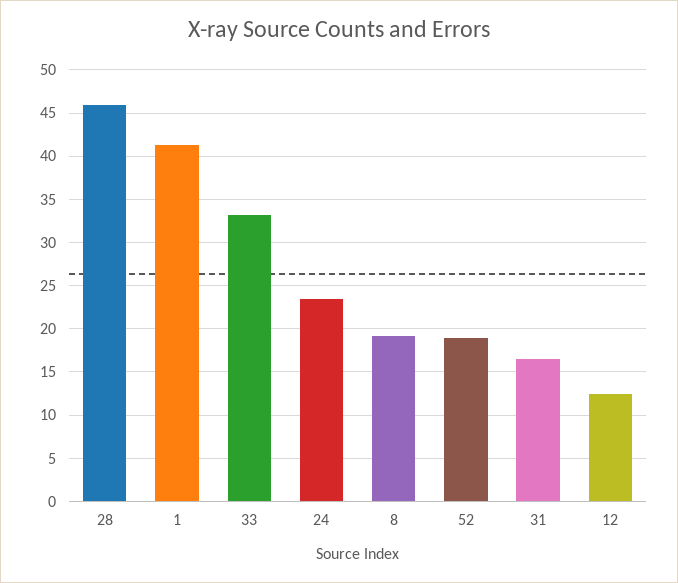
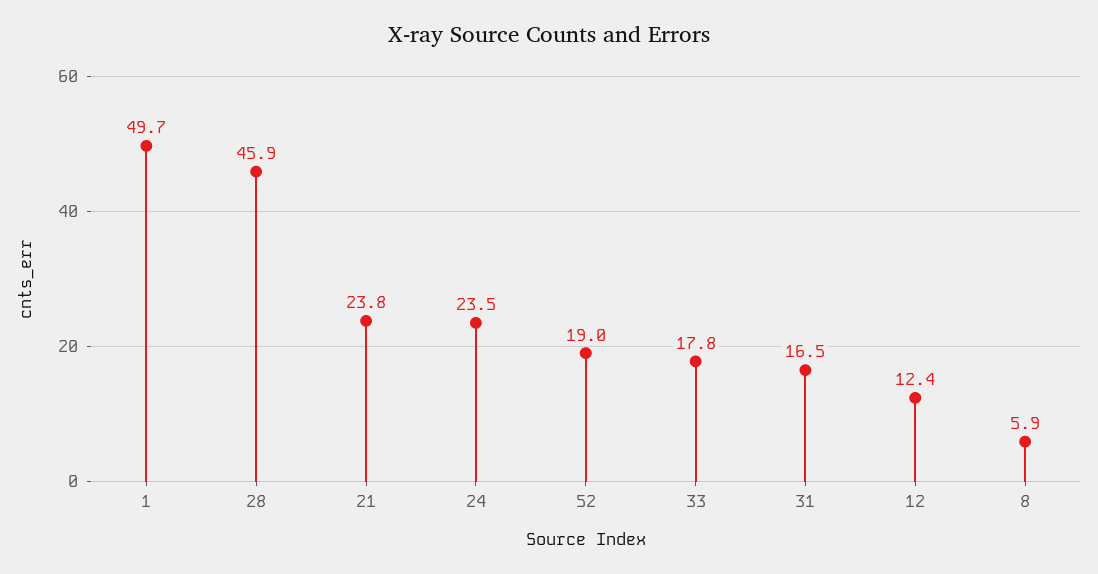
  {
    "28": 45.9,
-   "1": 41,
+   "1": 49.7,
-   "33": 33,
+   "33": 17.8,
    "24": 23.5,
-   "8": 19,
+   "8": 5.9,
    "52": 19,
    "31": 16.5,
-   "12": 12.4
+   "12": 12.4,
+   "21": 23.8
  }

